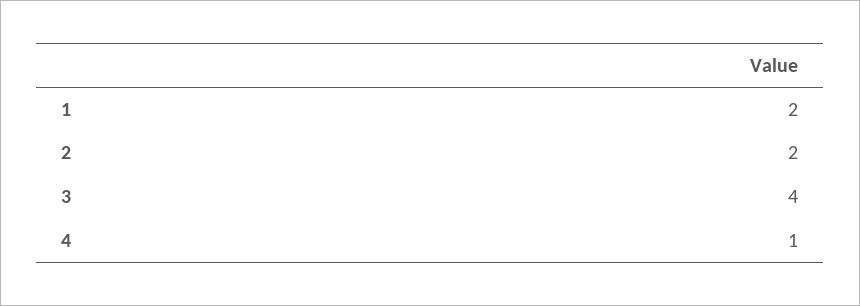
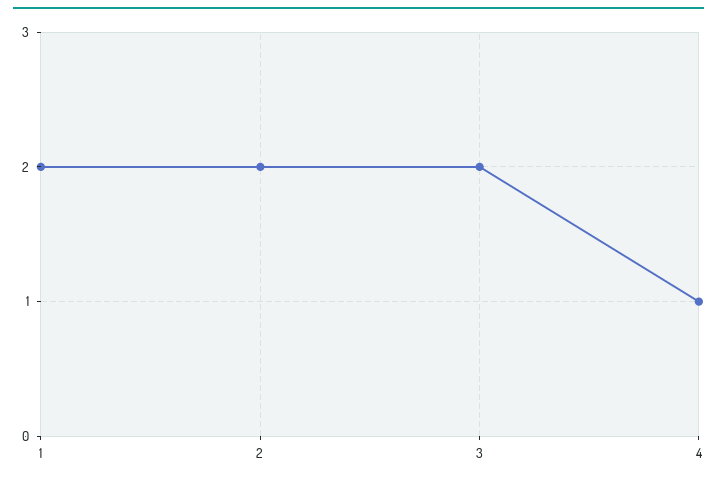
  {
    "1": 2,
    "2": 2,
-   "3": 4,
+   "3": 2,
    "4": 1
  }

